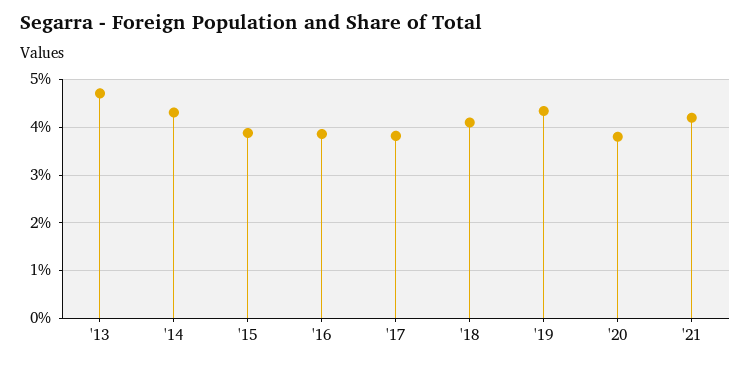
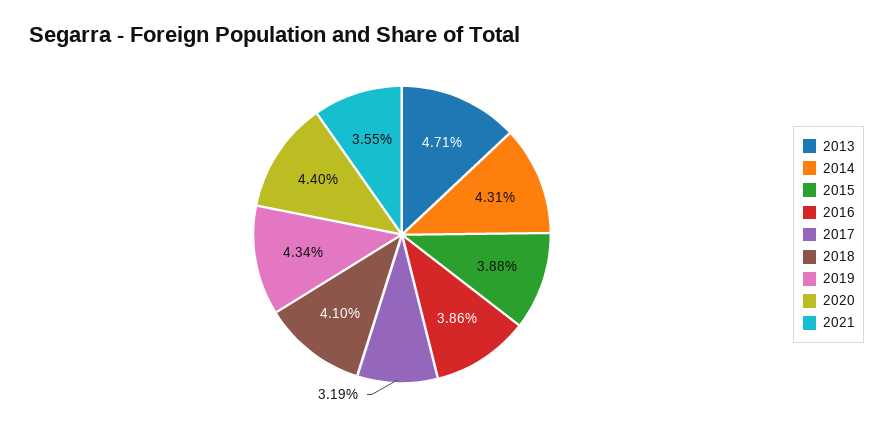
  {
    "'13": 4.71,
    "'14": 4.31,
    "'15": 3.88,
    "'16": 3.86,
-   "'17": 3.8,
+   "'17": 3.19,
    "'18": 4.1,
    "'19": 4.34,
-   "'20": 3.8,
+   "'20": 4.4,
-   "'21": 4.2
+   "'21": 3.55
  }

